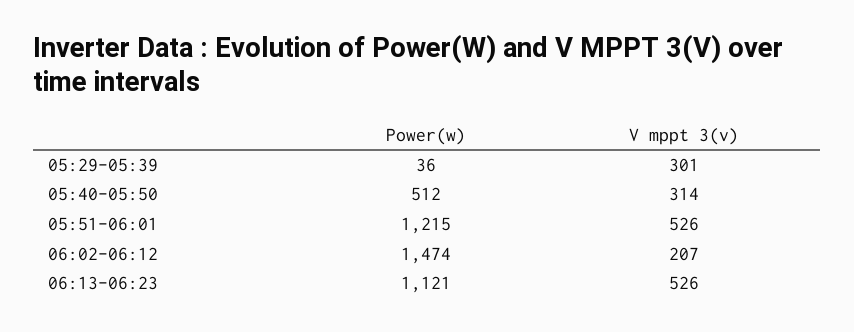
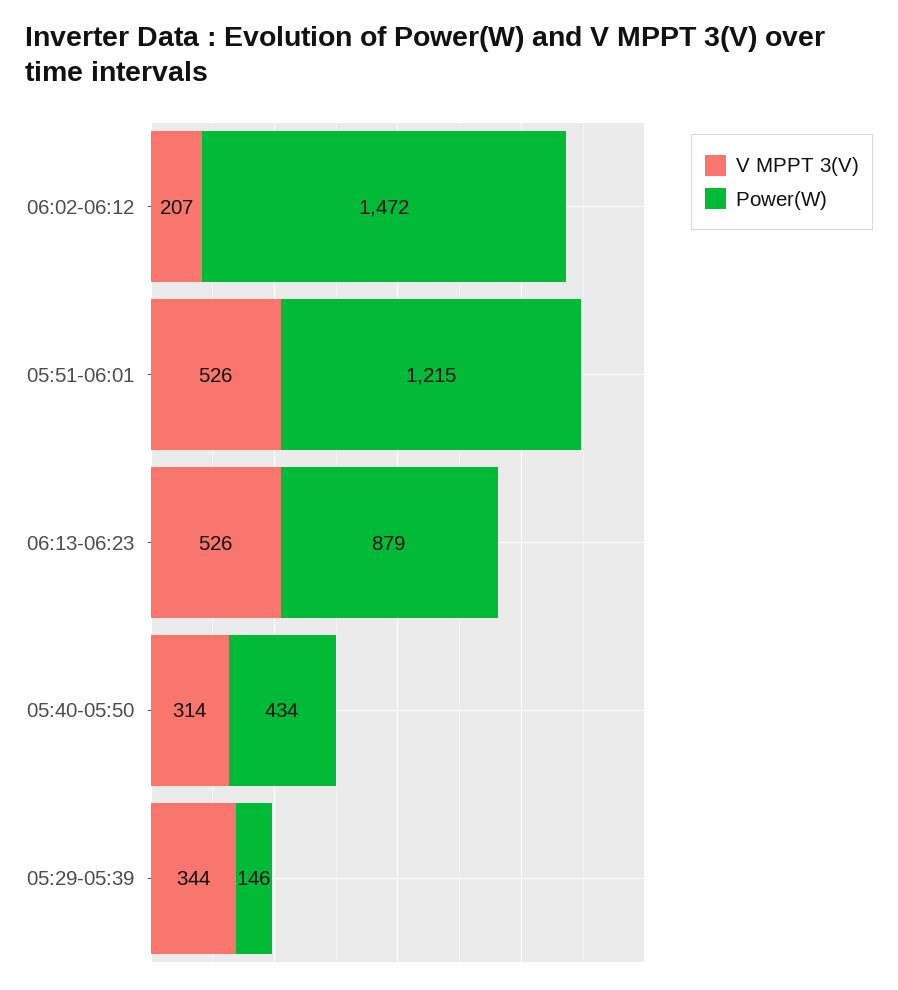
  {
    "Power(w)": {
-     "05:29-05:39": 36,
+     "05:29-05:39": 146,
-     "05:40-05:50": 512,
+     "05:40-05:50": 434,
      "05:51-06:01": 1215,
-     "06:02-06:12": 1474,
+     "06:02-06:12": 1472,
-     "06:13-06:23": 1121
+     "06:13-06:23": 879
    },
    "V mppt 3(v)": {
-     "05:29-05:39": 301,
+     "05:29-05:39": 344,
      "05:40-05:50": 314,
      "05:51-06:01": 526,
      "06:02-06:12": 207,
      "06:13-06:23": 526
    }
  }

